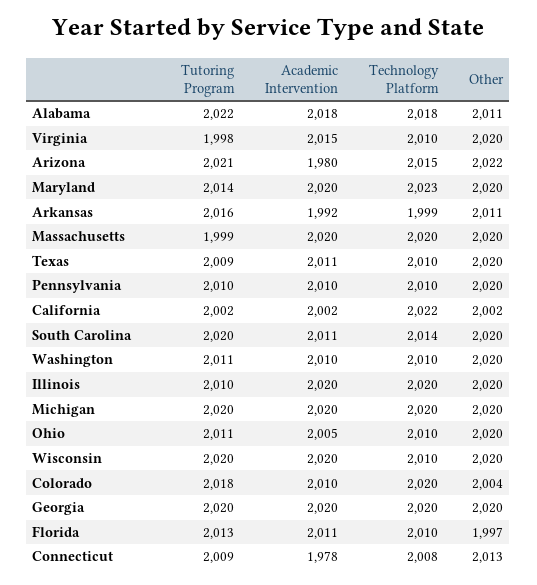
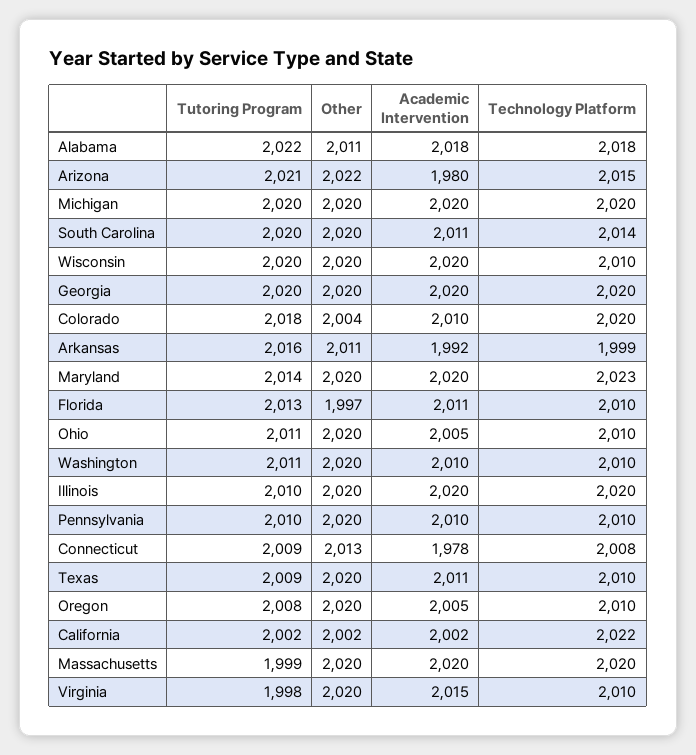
  {
    "Tutoring Program": {
      "Alabama": 2022,
      "Virginia": 1998,
      "Arizona": 2021,
      "Maryland": 2014,
      "Arkansas": 2016,
      "Massachusetts": 1999,
      "Texas": 2009,
      "Pennsylvania": 2010,
      "California": 2002,
      "South Carolina": 2020,
      "Washington": 2011,
      "Illinois": 2010,
      "Michigan": 2020,
      "Ohio": 2011,
      "Wisconsin": 2020,
      "Colorado": 2018,
      "Georgia": 2020,
      "Florida": 2013,
-     "Connecticut": 2009
+     "Connecticut": 2009,
+     "Oregon": 2008
    },
    "Academic Intervention": {
      "Alabama": 2018,
      "Virginia": 2015,
      "Arizona": 1980,
      "Maryland": 2020,
      "Arkansas": 1992,
      "Massachusetts": 2020,
      "Texas": 2011,
      "Pennsylvania": 2010,
      "California": 2002,
      "South Carolina": 2011,
      "Washington": 2010,
      "Illinois": 2020,
      "Michigan": 2020,
      "Ohio": 2005,
      "Wisconsin": 2020,
      "Colorado": 2010,
      "Georgia": 2020,
      "Florida": 2011,
-     "Connecticut": 1978
+     "Connecticut": 1978,
+     "Oregon": 2005
    },
    "Technology Platform": {
      "Alabama": 2018,
      "Virginia": 2010,
      "Arizona": 2015,
      "Maryland": 2023,
      "Arkansas": 1999,
      "Massachusetts": 2020,
      "Texas": 2010,
      "Pennsylvania": 2010,
      "California": 2022,
      "South Carolina": 2014,
      "Washington": 2010,
      "Illinois": 2020,
      "Michigan": 2020,
      "Ohio": 2010,
      "Wisconsin": 2010,
      "Colorado": 2020,
      "Georgia": 2020,
      "Florida": 2010,
-     "Connecticut": 2008
+     "Connecticut": 2008,
+     "Oregon": 2010
    },
    "Other": {
      "Alabama": 2011,
      "Virginia": 2020,
      "Arizona": 2022,
      "Maryland": 2020,
      "Arkansas": 2011,
      "Massachusetts": 2020,
      "Texas": 2020,
      "Pennsylvania": 2020,
      "California": 2002,
      "South Carolina": 2020,
      "Washington": 2020,
      "Illinois": 2020,
      "Michigan": 2020,
      "Ohio": 2020,
      "Wisconsin": 2020,
      "Colorado": 2004,
      "Georgia": 2020,
      "Florida": 1997,
-     "Connecticut": 2013
+     "Connecticut": 2013,
+     "Oregon": 2020
    }
  }

